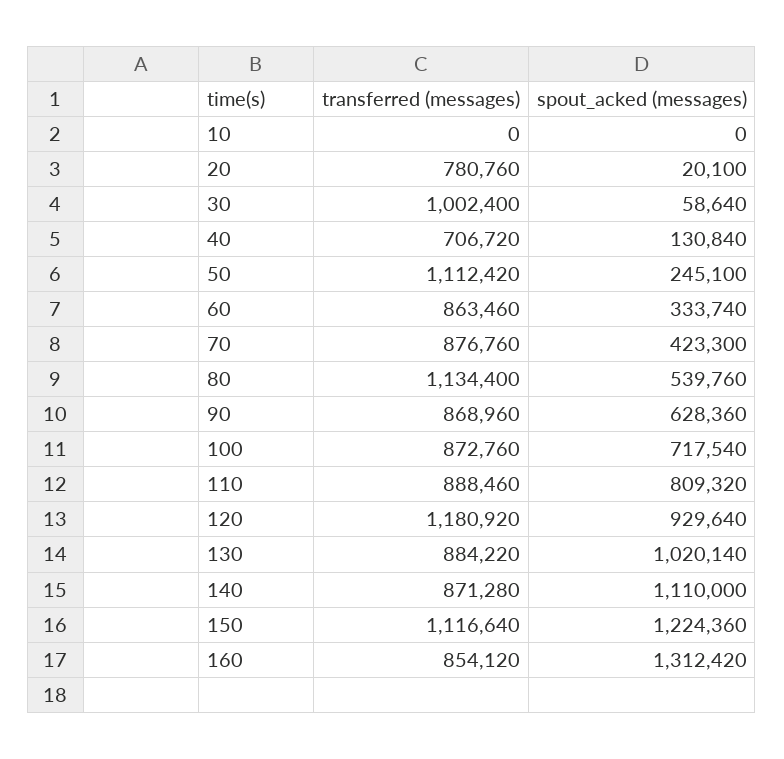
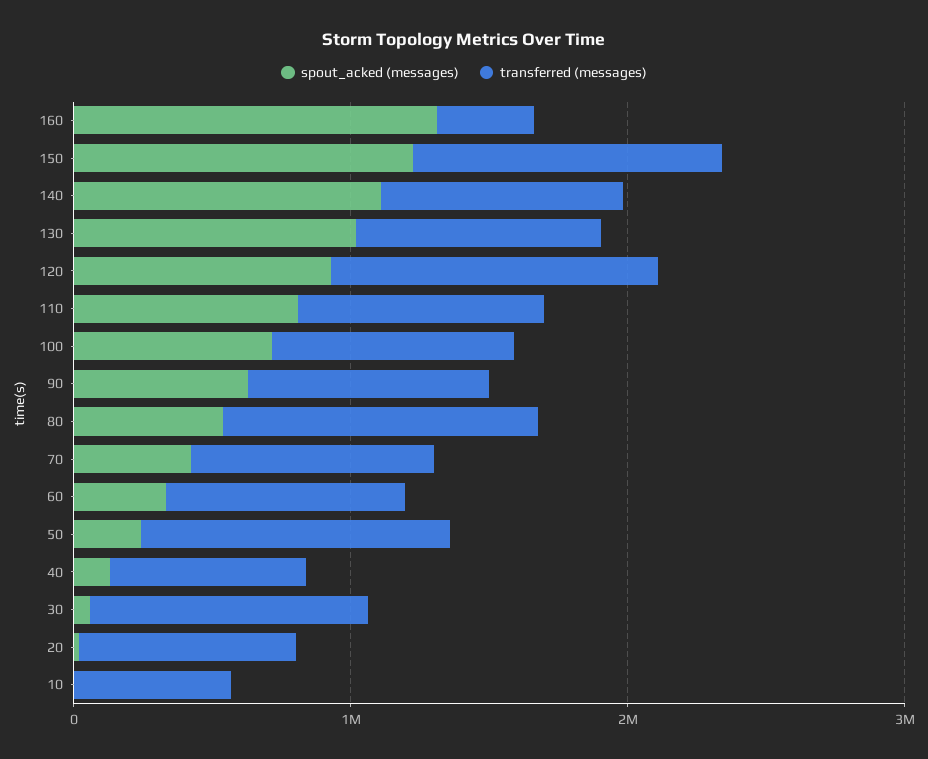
  {
    "transferred (messages)": {
-     "10": 0,
+     "10": 600000,
      "20": 780760,
      "30": 1002400,
      "40": 706720,
      "50": 1112420,
      "60": 863460,
      "70": 876760,
      "80": 1134400,
      "90": 868960,
      "100": 872760,
      "110": 888460,
      "120": 1180920,
      "130": 884220,
      "140": 871280,
      "150": 1116640,
-     "160": 854120
+     "160": 400000
    },
    "spout_acked (messages)": {
      "10": 0,
      "20": 20100,
      "30": 58640,
      "40": 130840,
      "50": 245100,
      "60": 333740,
      "70": 423300,
      "80": 539760,
      "90": 628360,
      "100": 717540,
      "110": 809320,
      "120": 929640,
      "130": 1020140,
      "140": 1110000,
      "150": 1224360,
      "160": 1312420
    }
  }

